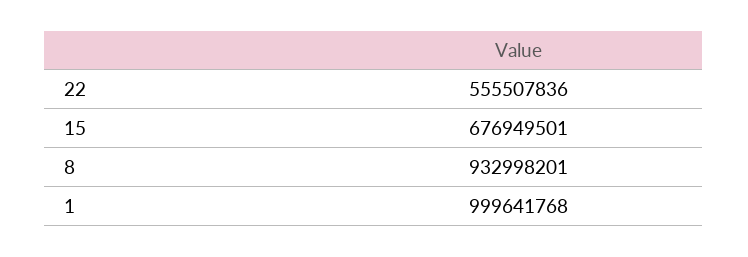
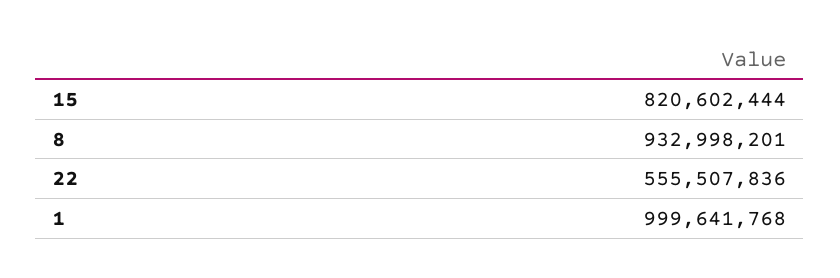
  {
    "22": 555507836,
-   "15": 676949501,
+   "15": 820602444,
    "8": 932998201,
    "1": 999641768
  }

